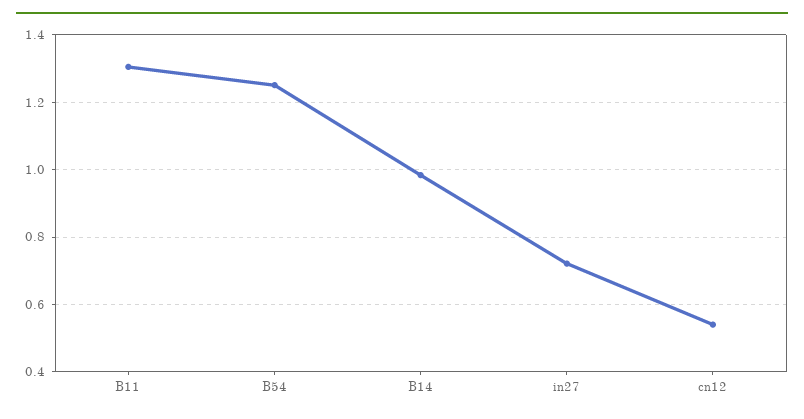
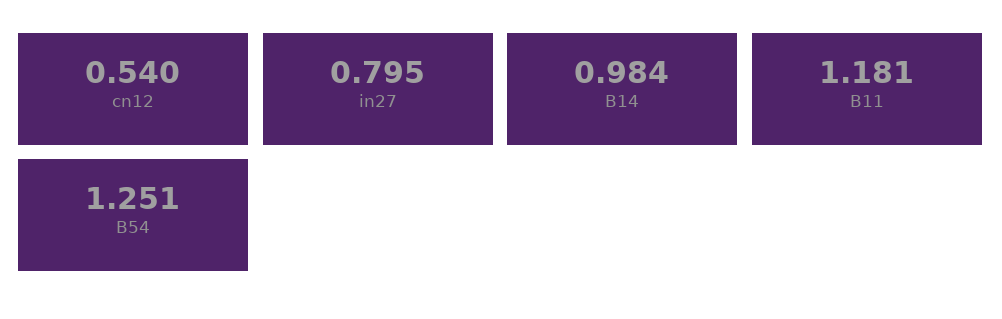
  {
-   "B11": 1.3,
+   "B11": 1.181,
    "B54": 1.251,
    "B14": 0.984,
-   "in27": 0.72,
+   "in27": 0.795,
    "cn12": 0.54
  }

